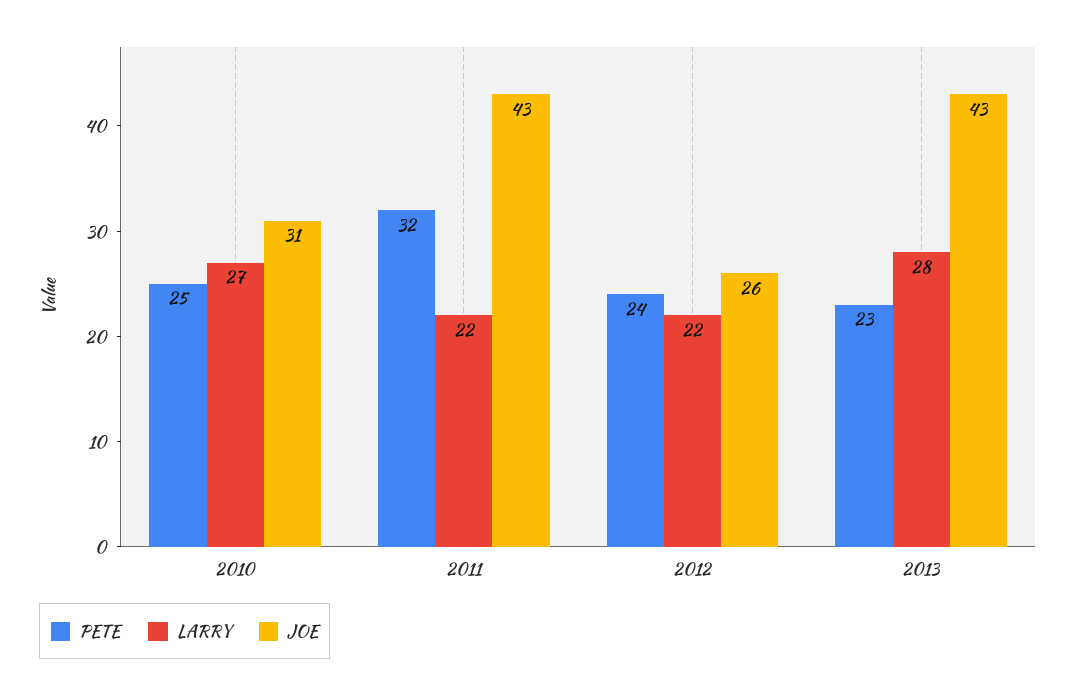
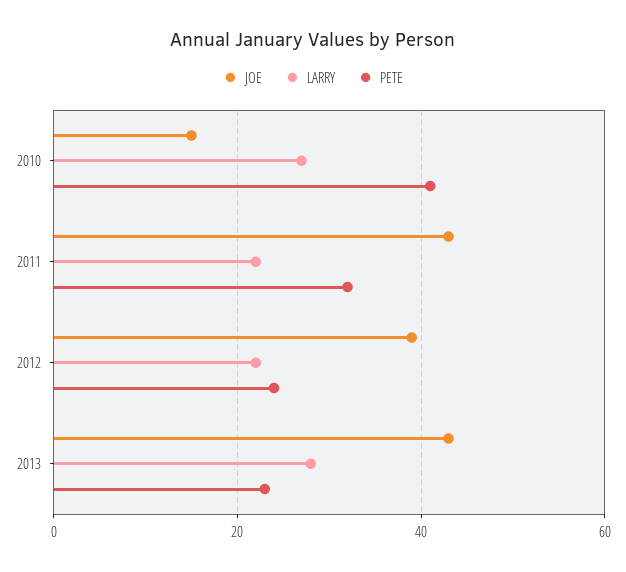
  {
    "PETE": {
-     "2010": 25,
+     "2010": 40,
      "2011": 32,
      "2012": 24,
      "2013": 23
    },
    "LARRY": {
      "2010": 27,
      "2011": 22,
      "2012": 22,
      "2013": 28
    },
    "JOE": {
-     "2010": 31,
+     "2010": 15,
      "2011": 43,
-     "2012": 26,
+     "2012": 40,
      "2013": 43
    }
  }

